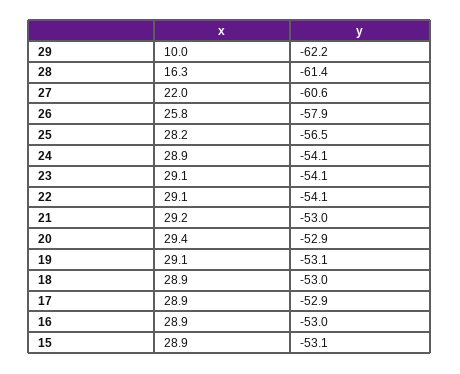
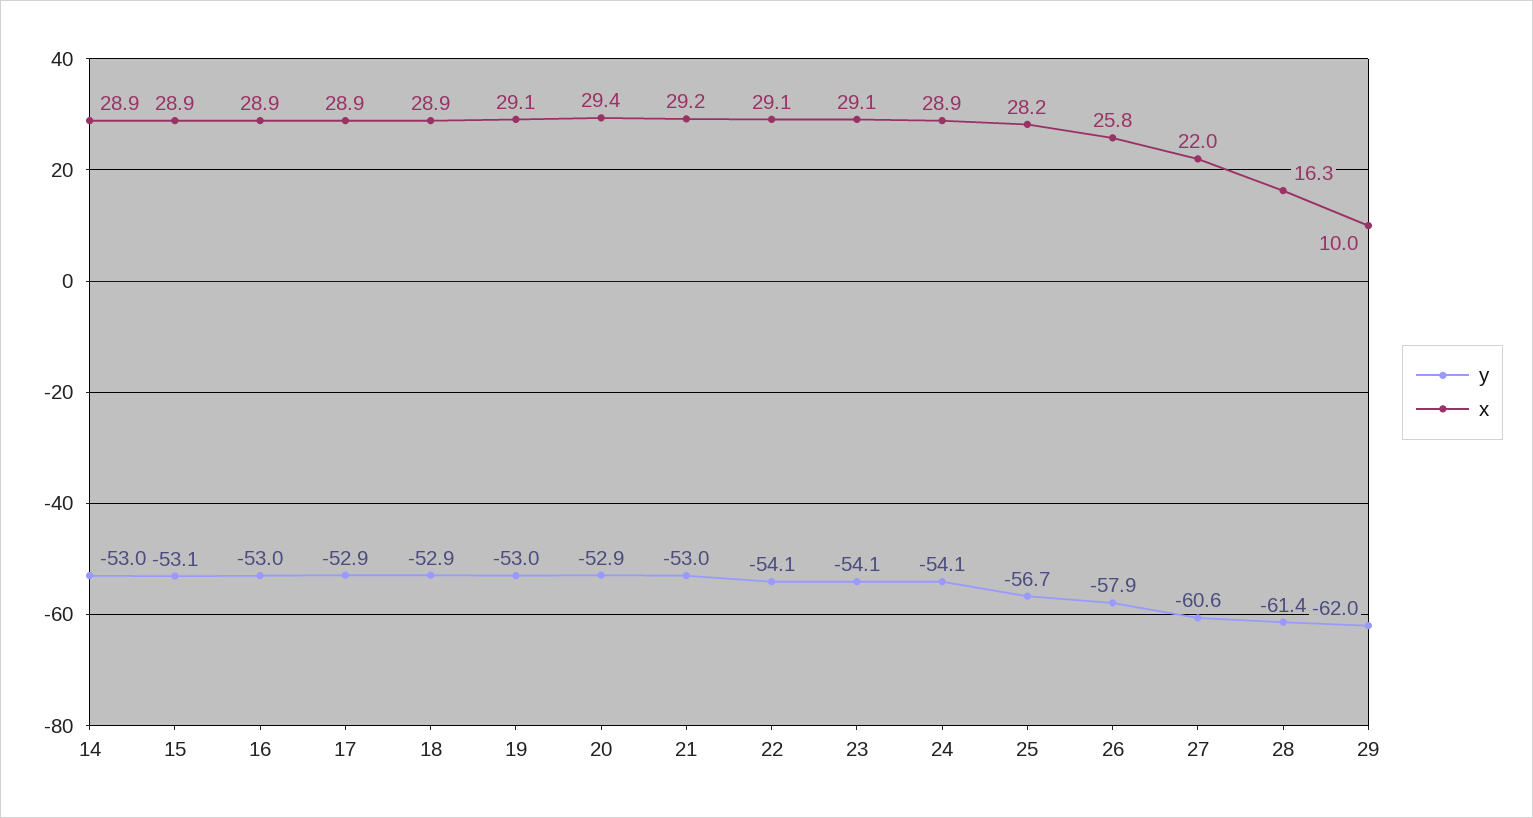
  {
    "x": {
      "29": 10,
      "28": 16.3,
      "27": 22,
      "26": 25.8,
      "25": 28.2,
      "24": 28.9,
      "23": 29.1,
      "22": 29.1,
      "21": 29.2,
      "20": 29.4,
      "19": 29.1,
      "18": 28.9,
      "17": 28.9,
      "16": 28.9,
-     "15": 28.9
+     "15": 28.9,
+     "14": 28.9
    },
    "y": {
-     "29": -62.2,
+     "29": -62,
      "28": -61.4,
      "27": -60.6,
      "26": -57.9,
-     "25": -56.5,
+     "25": -56.7,
      "24": -54.1,
      "23": -54.1,
      "22": -54.1,
      "21": -53,
      "20": -52.9,
-     "19": -53.1,
+     "19": -53,
-     "18": -53,
+     "18": -52.9,
      "17": -52.9,
      "16": -53,
-     "15": -53.1
+     "15": -53.1,
+     "14": -53
    }
  }

